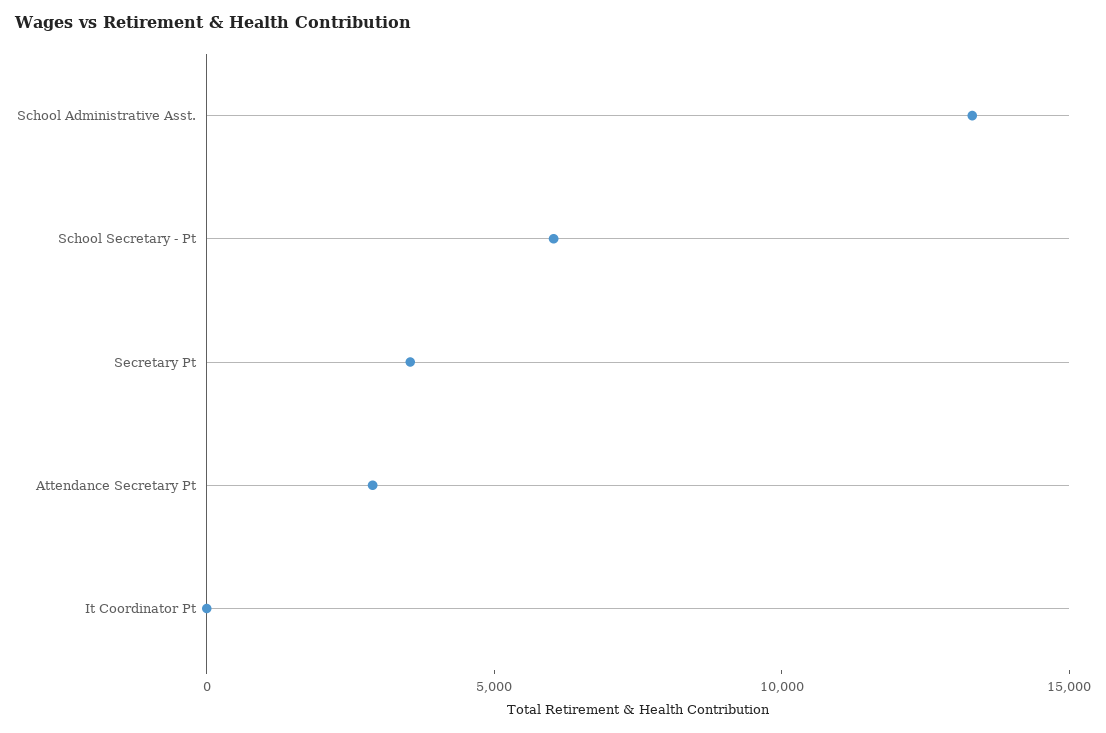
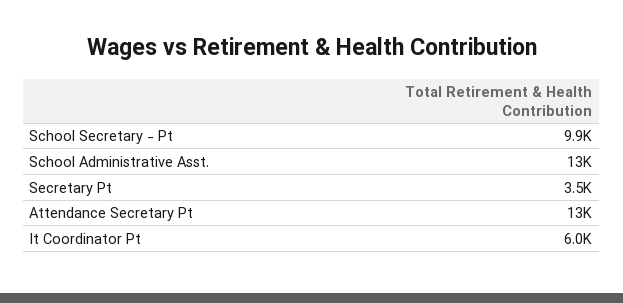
  {
    "School Administrative Asst.": 13000,
-   "School Secretary - Pt": 6000,
+   "School Secretary - Pt": 9900,
    "Secretary Pt": 3500,
-   "Attendance Secretary Pt": 3000,
+   "Attendance Secretary Pt": 13000,
-   "It Coordinator Pt": 0
+   "It Coordinator Pt": 6000
  }

